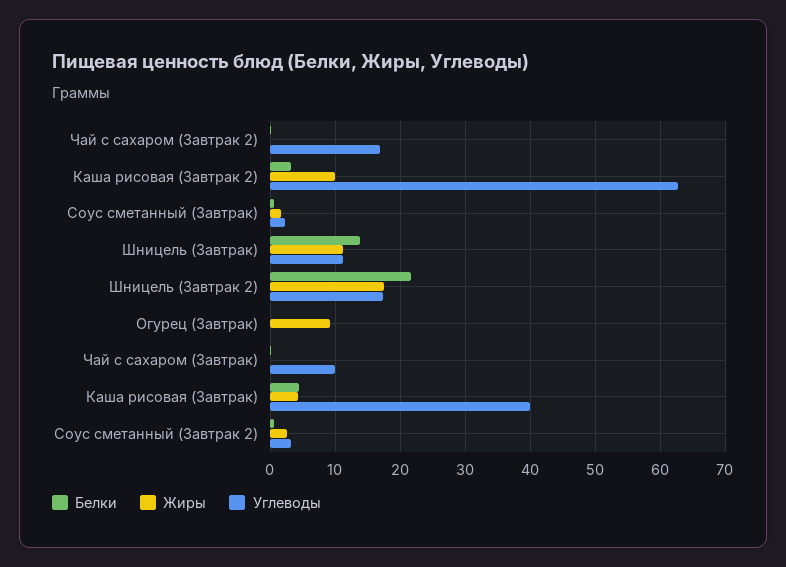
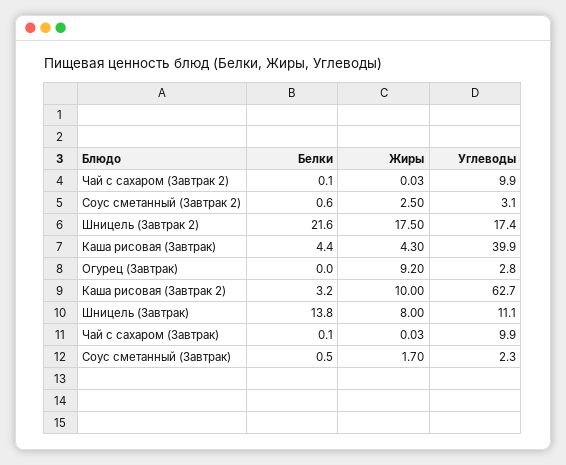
  {
    "Белки": {
      "Чай с сахаром (Завтрак 2)": 0.1,
      "Каша рисовая (Завтрак 2)": 3.2,
      "Соус сметанный (Завтрак)": 0.5,
      "Шницель (Завтрак)": 13.8,
      "Шницель (Завтрак 2)": 21.6,
      "Огурец (Завтрак)": 0,
      "Чай с сахаром (Завтрак)": 0.1,
      "Каша рисовая (Завтрак)": 4.4,
      "Соус сметанный (Завтрак 2)": 0.6
    },
    "Жиры": {
      "Чай с сахаром (Завтрак 2)": 0.03,
      "Каша рисовая (Завтрак 2)": 10,
      "Соус сметанный (Завтрак)": 1.7,
-     "Шницель (Завтрак)": 11,
+     "Шницель (Завтрак)": 8,
      "Шницель (Завтрак 2)": 17.5,
      "Огурец (Завтрак)": 9.2,
      "Чай с сахаром (Завтрак)": 0.03,
      "Каша рисовая (Завтрак)": 4.3,
      "Соус сметанный (Завтрак 2)": 2.5
    },
    "Углеводы": {
-     "Чай с сахаром (Завтрак 2)": 17,
+     "Чай с сахаром (Завтрак 2)": 9.9,
      "Каша рисовая (Завтрак 2)": 62.7,
      "Соус сметанный (Завтрак)": 2.3,
      "Шницель (Завтрак)": 11.1,
      "Шницель (Завтрак 2)": 17.4,
-     "Огурец (Завтрак)": 0,
+     "Огурец (Завтрак)": 2.8,
      "Чай с сахаром (Завтрак)": 9.9,
      "Каша рисовая (Завтрак)": 39.9,
      "Соус сметанный (Завтрак 2)": 3.1
    }
  }

